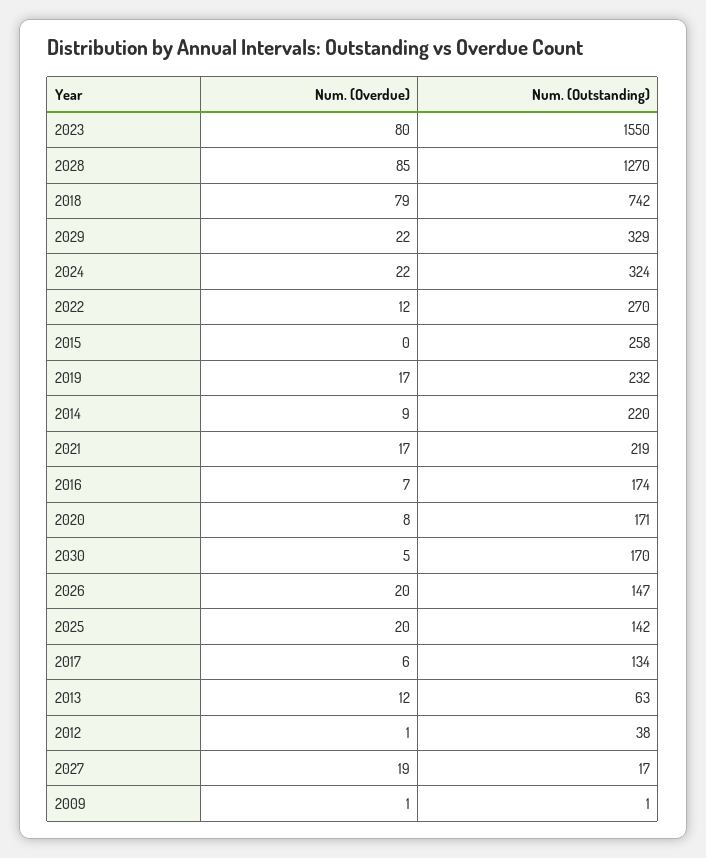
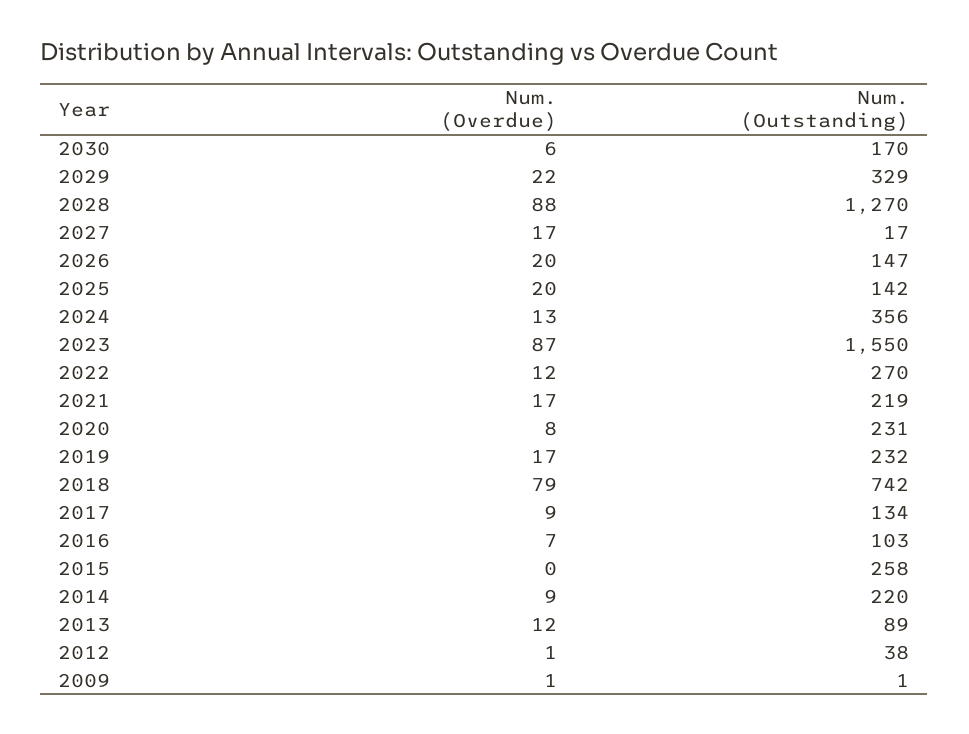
  {
    "Num. (Overdue)": {
-     "2023": 80,
+     "2023": 87,
-     "2028": 85,
+     "2028": 88,
      "2018": 79,
      "2029": 22,
-     "2024": 22,
+     "2024": 13,
      "2022": 12,
      "2015": 0,
      "2019": 17,
      "2014": 9,
      "2021": 17,
      "2016": 7,
      "2020": 8,
-     "2030": 5,
+     "2030": 6,
      "2026": 20,
      "2025": 20,
-     "2017": 6,
+     "2017": 9,
      "2013": 12,
      "2012": 1,
-     "2027": 19,
+     "2027": 17,
      "2009": 1
    },
    "Num. (Outstanding)": {
      "2023": 1550,
      "2028": 1270,
      "2018": 742,
      "2029": 329,
-     "2024": 324,
+     "2024": 356,
      "2022": 270,
      "2015": 258,
      "2019": 232,
      "2014": 220,
      "2021": 219,
-     "2016": 174,
+     "2016": 103,
-     "2020": 171,
+     "2020": 231,
      "2030": 170,
      "2026": 147,
      "2025": 142,
      "2017": 134,
-     "2013": 63,
+     "2013": 89,
      "2012": 38,
      "2027": 17,
      "2009": 1
    }
  }

